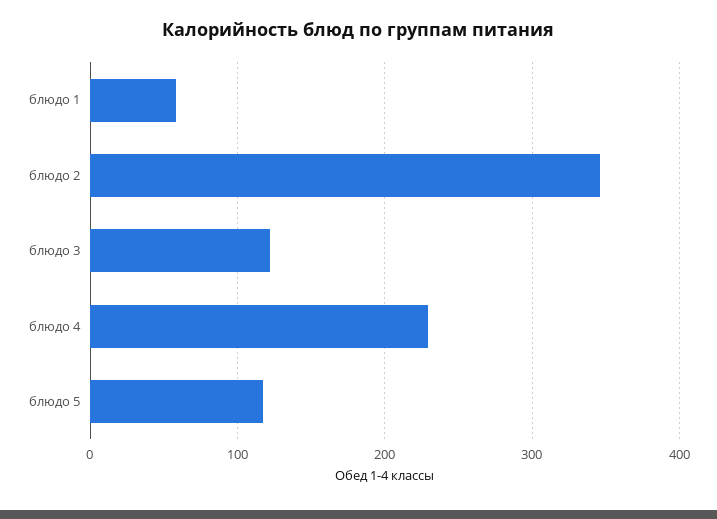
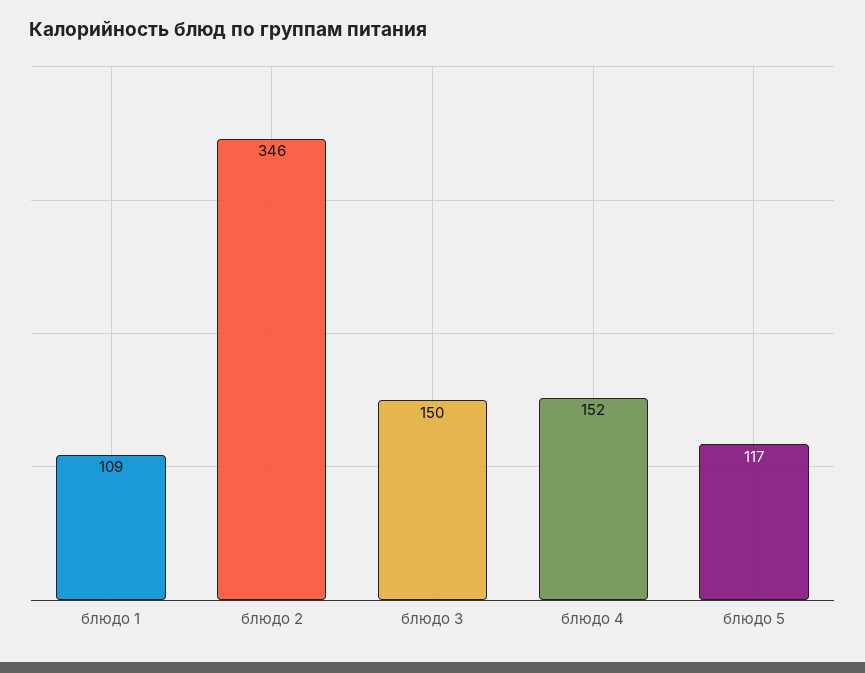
  {
-   "блюдо 1": 60,
+   "блюдо 1": 109,
    "блюдо 2": 346,
-   "блюдо 3": 120,
+   "блюдо 3": 150,
-   "блюдо 4": 230,
+   "блюдо 4": 152,
    "блюдо 5": 117
  }

